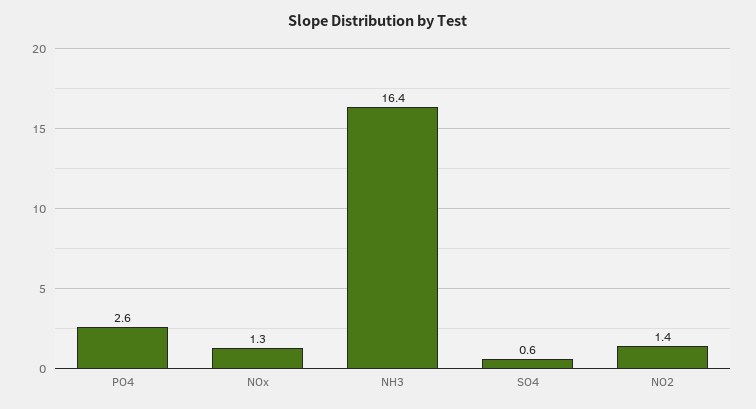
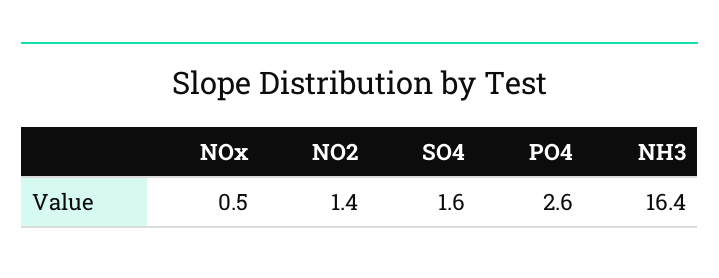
  {
    "PO4": 2.6,
-   "NOx": 1.3,
+   "NOx": 0.5,
    "NH3": 16.4,
-   "SO4": 0.6,
+   "SO4": 1.6,
    "NO2": 1.4
  }

